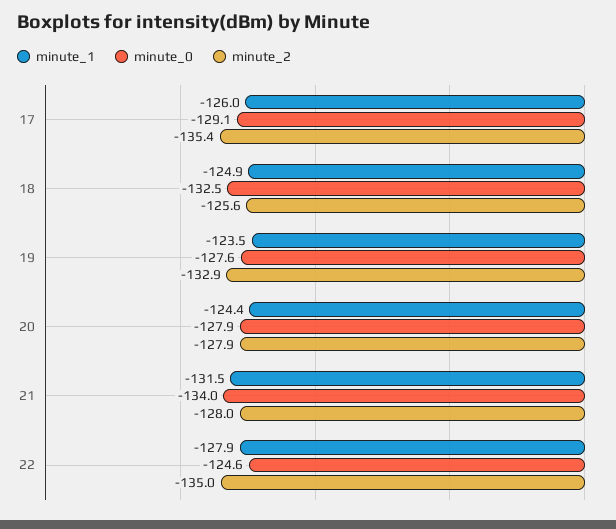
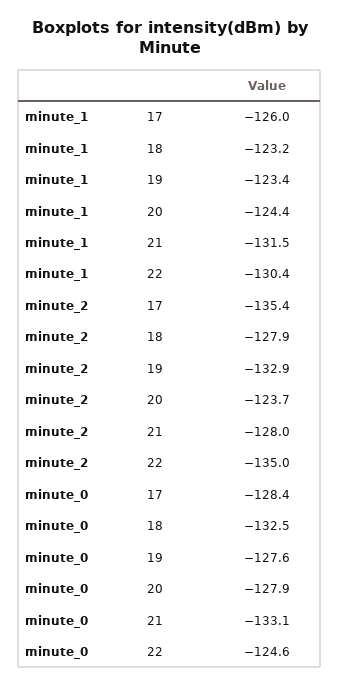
  {
    "minute_1": {
      "17": -126,
-     "18": -124.9,
+     "18": -123.2,
-     "19": -123.5,
+     "19": -123.4,
      "20": -124.4,
      "21": -131.5,
-     "22": -127.9
+     "22": -130.4
    },
    "minute_0": {
-     "17": -129.1,
+     "17": -128.4,
      "18": -132.5,
      "19": -127.6,
      "20": -127.9,
-     "21": -134,
+     "21": -133.1,
      "22": -124.6
    },
    "minute_2": {
      "17": -135.4,
-     "18": -125.6,
+     "18": -127.9,
      "19": -132.9,
-     "20": -127.9,
+     "20": -123.7,
      "21": -128,
      "22": -135
    }
  }

